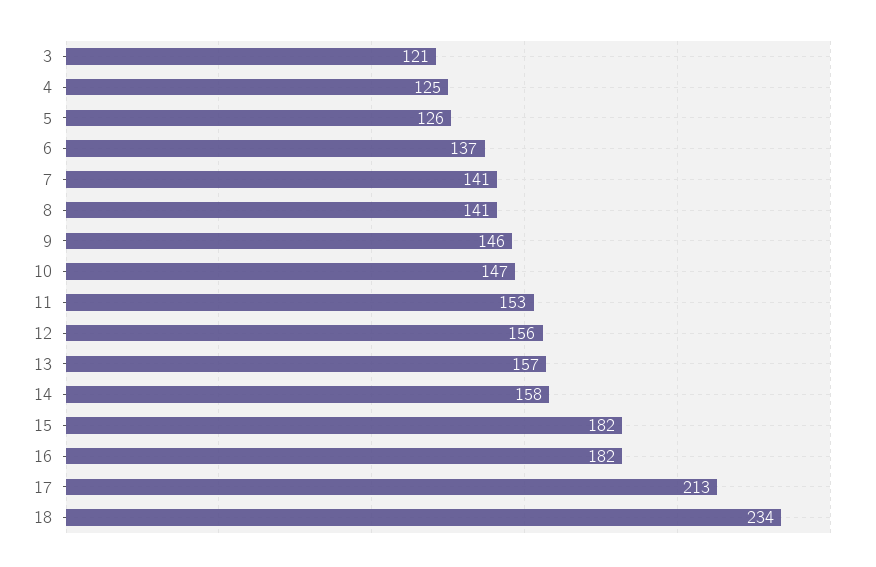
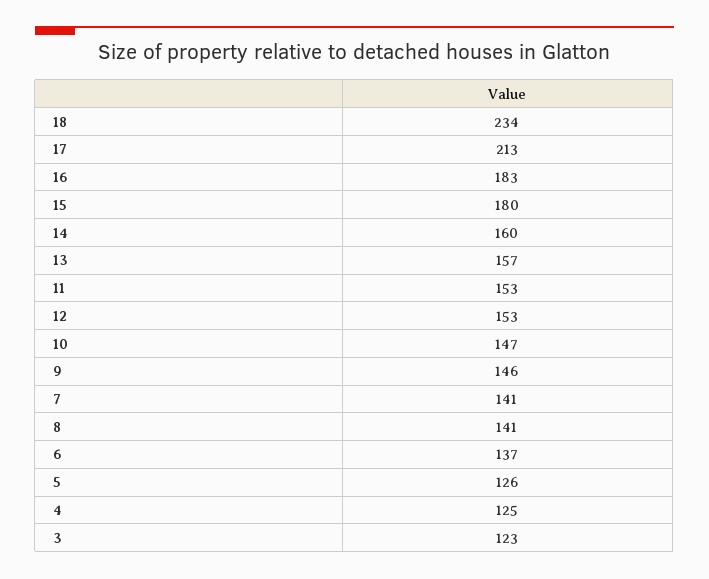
  {
-   "3": 121,
+   "3": 123,
    "4": 125,
    "5": 126,
    "6": 137,
    "7": 141,
    "8": 141,
    "9": 146,
    "10": 147,
    "11": 153,
-   "12": 156,
+   "12": 153,
    "13": 157,
-   "14": 158,
+   "14": 160,
-   "15": 182,
+   "15": 180,
-   "16": 182,
+   "16": 183,
    "17": 213,
    "18": 234
  }

